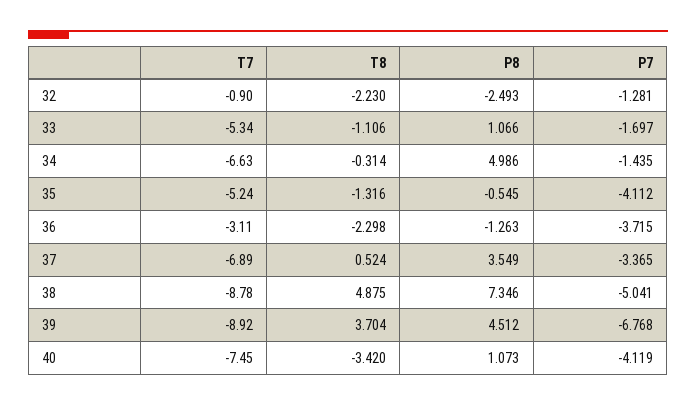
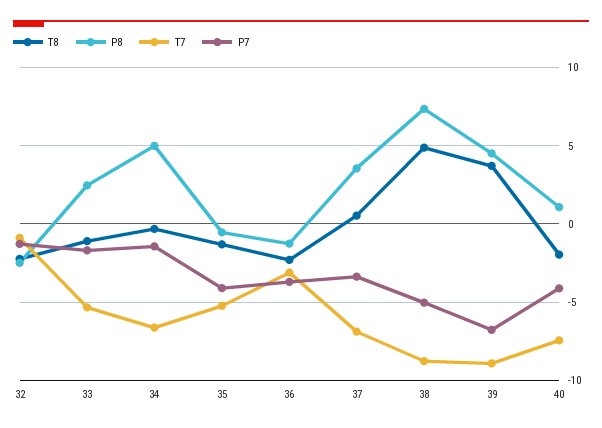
  {
    "T7": {
      "32": -0.9,
      "33": -5.34,
      "34": -6.63,
      "35": -5.24,
      "36": -3.11,
      "37": -6.89,
      "38": -8.78,
      "39": -8.92,
      "40": -7.45
    },
    "T8": {
      "32": -2.23,
      "33": -1.106,
      "34": -0.314,
      "35": -1.316,
      "36": -2.298,
      "37": 0.524,
      "38": 4.875,
      "39": 3.704,
-     "40": -3.42
+     "40": -2
    },
    "P8": {
      "32": -2.493,
-     "33": 1.066,
+     "33": 2.5,
      "34": 4.986,
      "35": -0.545,
      "36": -1.263,
      "37": 3.549,
      "38": 7.346,
      "39": 4.512,
      "40": 1.073
    },
    "P7": {
      "32": -1.281,
      "33": -1.697,
      "34": -1.435,
      "35": -4.112,
      "36": -3.715,
      "37": -3.365,
      "38": -5.041,
      "39": -6.768,
      "40": -4.119
    }
  }

